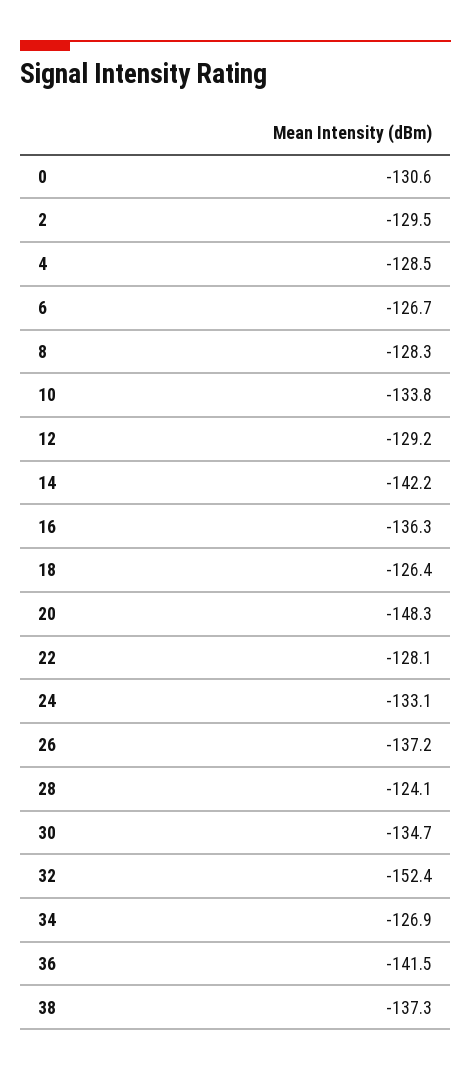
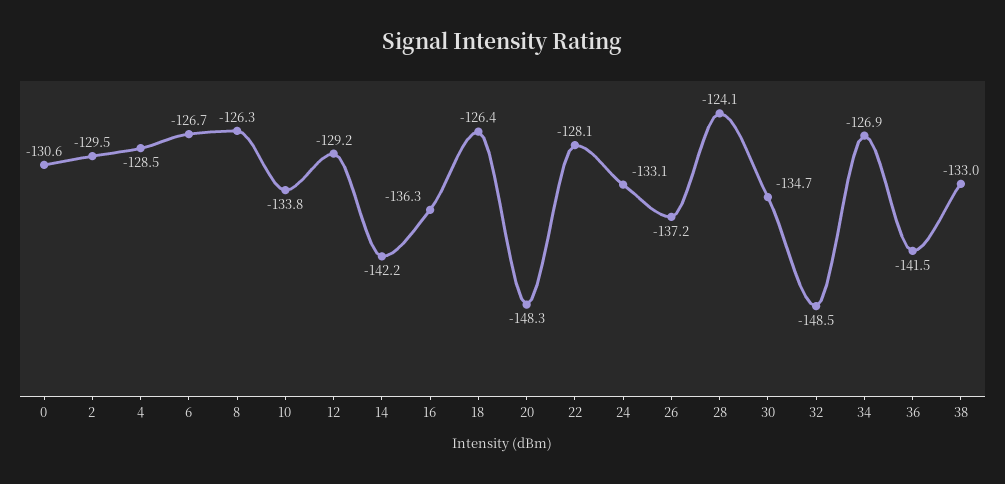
  {
    "0": -130.6,
    "2": -129.5,
    "4": -128.5,
    "6": -126.7,
-   "8": -128.3,
+   "8": -126.3,
    "10": -133.8,
    "12": -129.2,
    "14": -142.2,
    "16": -136.3,
    "18": -126.4,
    "20": -148.3,
    "22": -128.1,
    "24": -133.1,
    "26": -137.2,
    "28": -124.1,
    "30": -134.7,
-   "32": -152.4,
+   "32": -148.5,
    "34": -126.9,
    "36": -141.5,
-   "38": -137.3
+   "38": -133
  }

